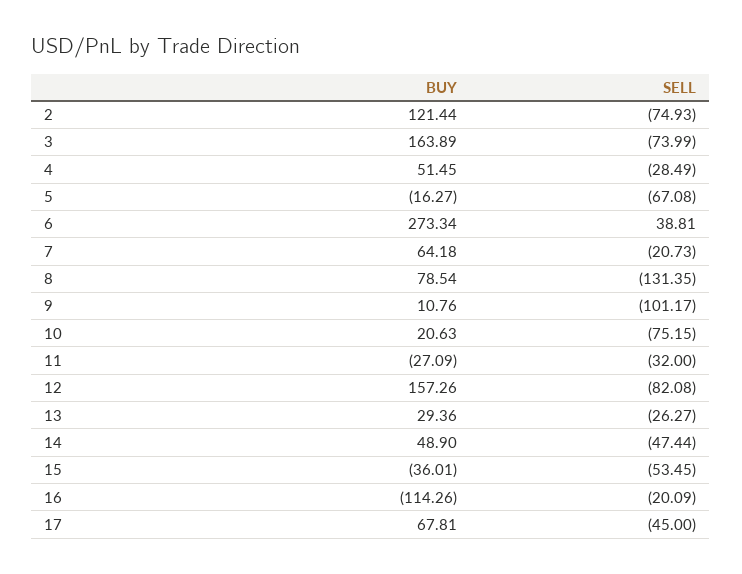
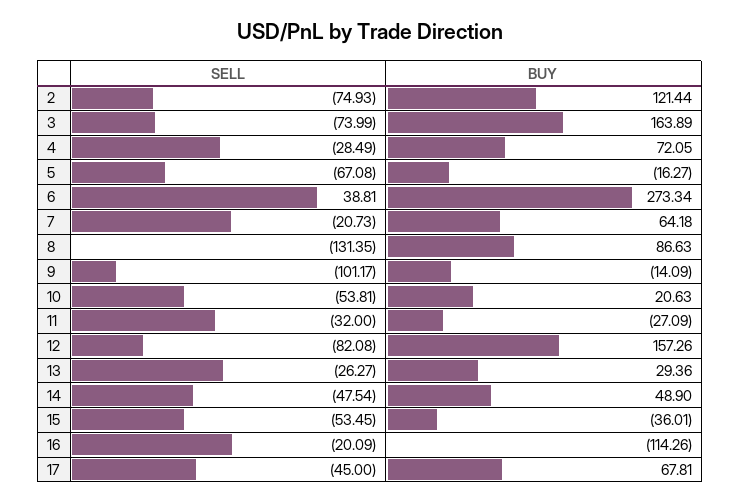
  {
    "BUY": {
      "2": 121.44,
      "3": 163.89,
-     "4": 51.45,
+     "4": 72.05,
      "5": -16.27,
      "6": 273.34,
      "7": 64.18,
-     "8": 78.54,
+     "8": 86.63,
-     "9": 10.76,
+     "9": -14.09,
      "10": 20.63,
      "11": -27.09,
      "12": 157.26,
      "13": 29.36,
      "14": 48.9,
      "15": -36.01,
      "16": -114.26,
      "17": 67.81
    },
    "SELL": {
      "2": -74.93,
      "3": -73.99,
      "4": -28.49,
      "5": -67.08,
      "6": 38.81,
      "7": -20.73,
      "8": -131.35,
      "9": -101.17,
-     "10": -75.15,
+     "10": -53.81,
      "11": -32,
      "12": -82.08,
      "13": -26.27,
-     "14": -47.44,
+     "14": -47.54,
      "15": -53.45,
      "16": -20.09,
      "17": -45
    }
  }

